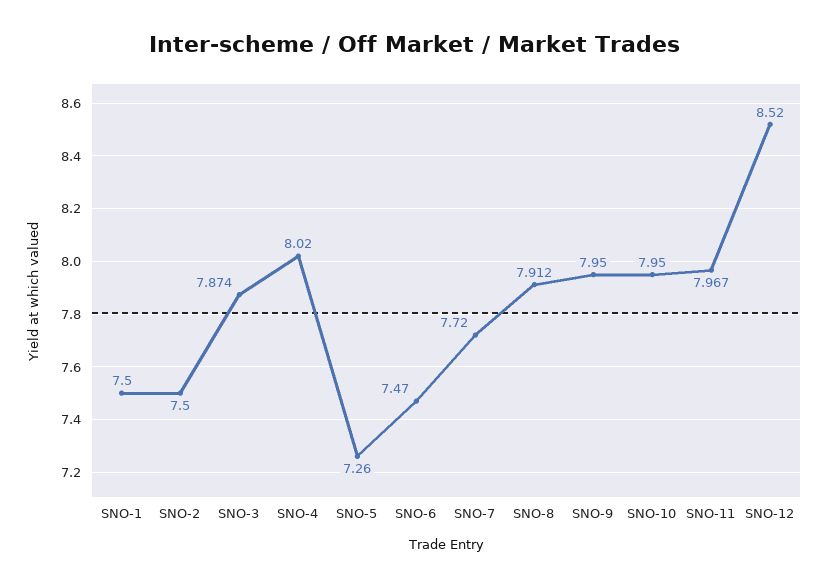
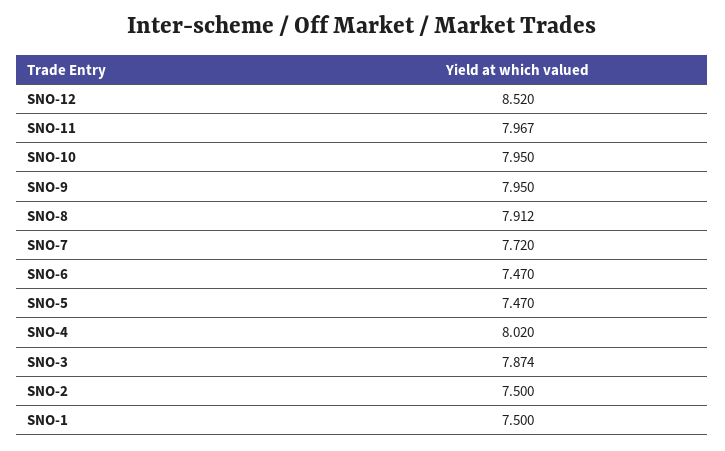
  {
    "SNO-1": 7.5,
    "SNO-2": 7.5,
    "SNO-3": 7.874,
    "SNO-4": 8.02,
-   "SNO-5": 7.26,
+   "SNO-5": 7.47,
    "SNO-6": 7.47,
    "SNO-7": 7.72,
    "SNO-8": 7.912,
    "SNO-9": 7.95,
    "SNO-10": 7.95,
    "SNO-11": 7.967,
    "SNO-12": 8.52
  }

